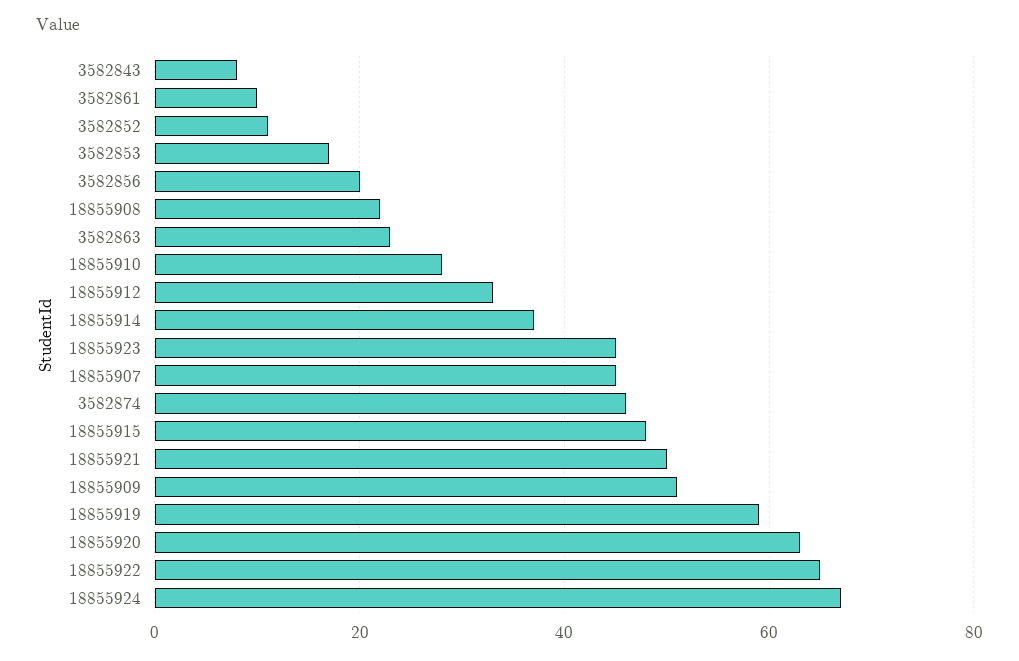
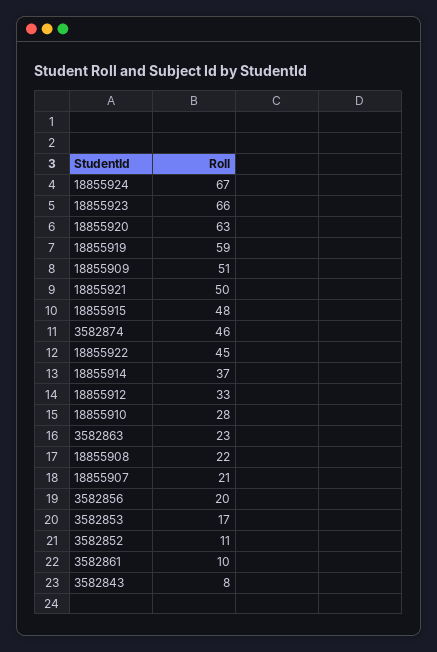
  {
    "3582843": 8,
    "3582861": 10,
    "3582852": 11,
    "3582853": 17,
    "3582856": 20,
    "18855908": 22,
    "3582863": 23,
    "18855910": 28,
    "18855912": 33,
    "18855914": 37,
-   "18855923": 45,
+   "18855923": 66,
-   "18855907": 45,
+   "18855907": 21,
    "3582874": 46,
    "18855915": 48,
    "18855921": 50,
    "18855909": 51,
    "18855919": 59,
    "18855920": 63,
-   "18855922": 65,
+   "18855922": 45,
    "18855924": 67
  }

